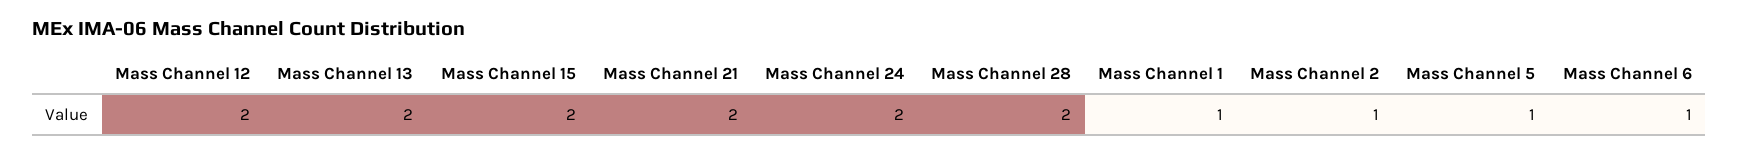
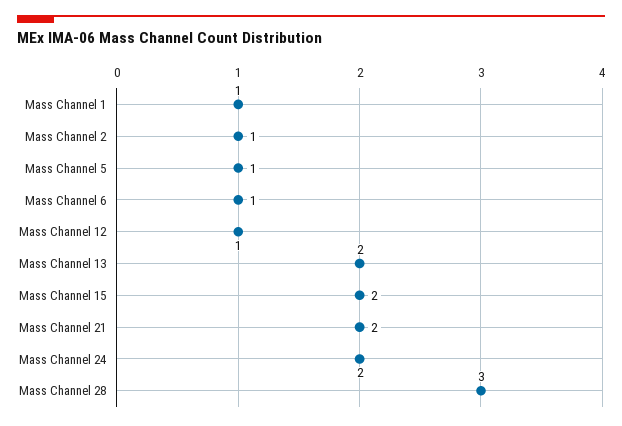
  {
-   "Mass Channel 12": 2,
+   "Mass Channel 12": 1,
    "Mass Channel 13": 2,
    "Mass Channel 15": 2,
    "Mass Channel 21": 2,
    "Mass Channel 24": 2,
-   "Mass Channel 28": 2,
+   "Mass Channel 28": 3,
    "Mass Channel 1": 1,
    "Mass Channel 2": 1,
    "Mass Channel 5": 1,
    "Mass Channel 6": 1
  }

